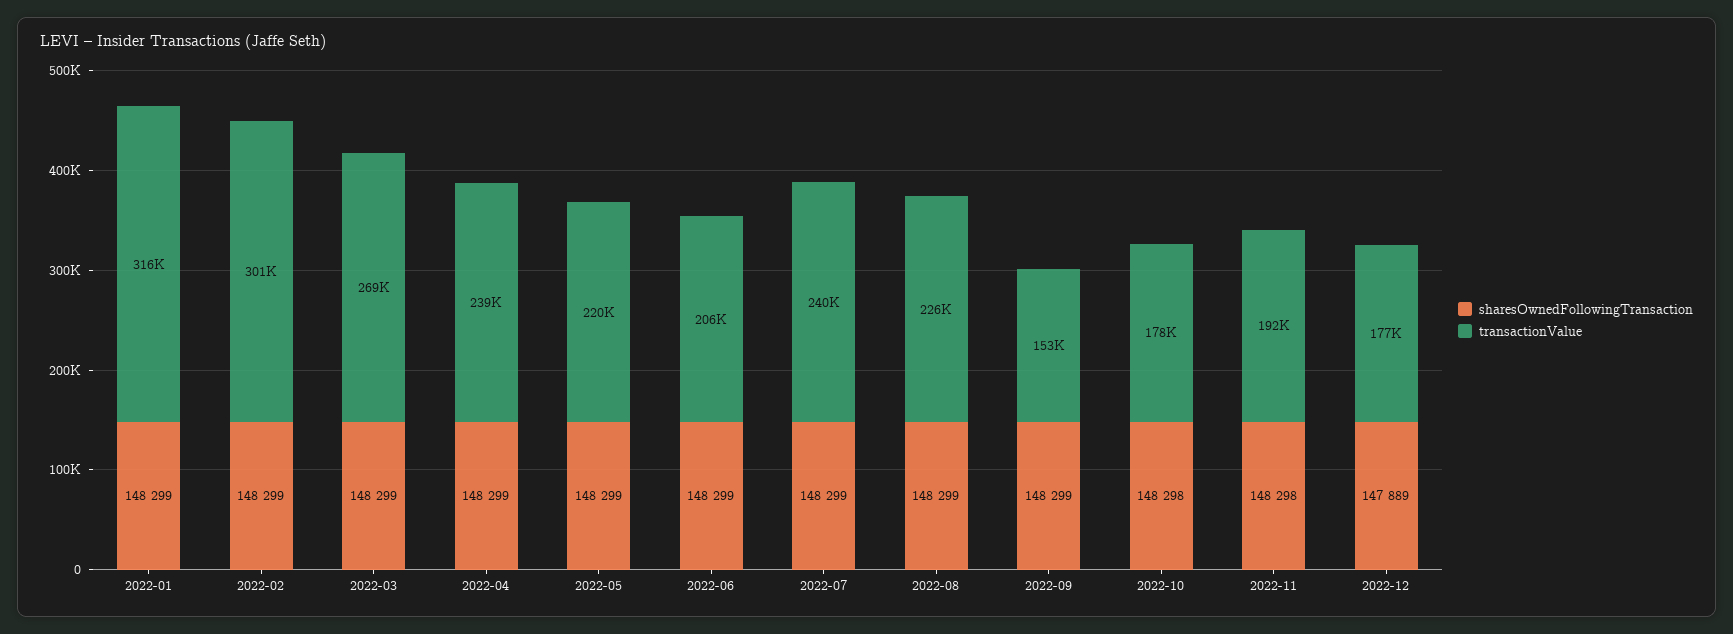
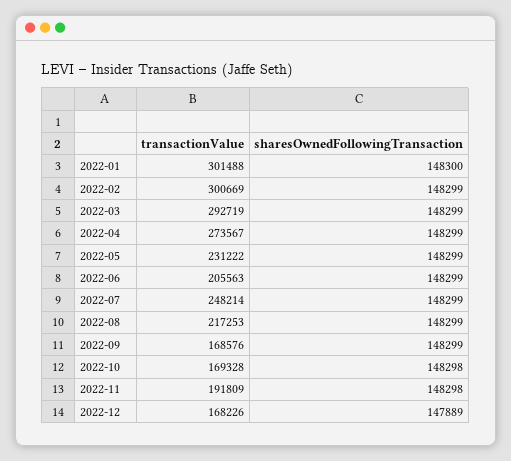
  {
    "sharesOwnedFollowingTransaction": {
-     "2022-01": 148299,
+     "2022-01": 148300,
      "2022-02": 148299,
      "2022-03": 148299,
      "2022-04": 148299,
      "2022-05": 148299,
      "2022-06": 148299,
      "2022-07": 148299,
      "2022-08": 148299,
      "2022-09": 148299,
      "2022-10": 148298,
      "2022-11": 148298,
      "2022-12": 147889
    },
    "transactionValue": {
-     "2022-01": 316000,
+     "2022-01": 301488,
      "2022-02": 300669,
-     "2022-03": 269000,
+     "2022-03": 292719,
-     "2022-04": 239000,
+     "2022-04": 273567,
-     "2022-05": 220000,
+     "2022-05": 231222,
      "2022-06": 205563,
-     "2022-07": 240000,
+     "2022-07": 248214,
-     "2022-08": 226000,
+     "2022-08": 217253,
-     "2022-09": 153000,
+     "2022-09": 168576,
-     "2022-10": 178000,
+     "2022-10": 169328,
      "2022-11": 191809,
-     "2022-12": 177000
+     "2022-12": 168226
    }
  }

